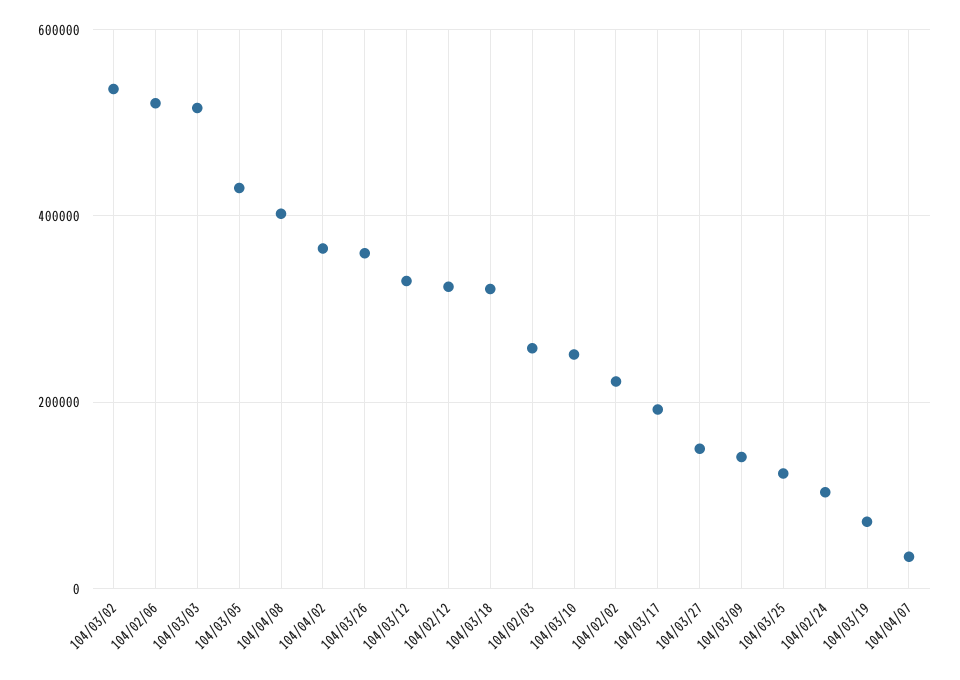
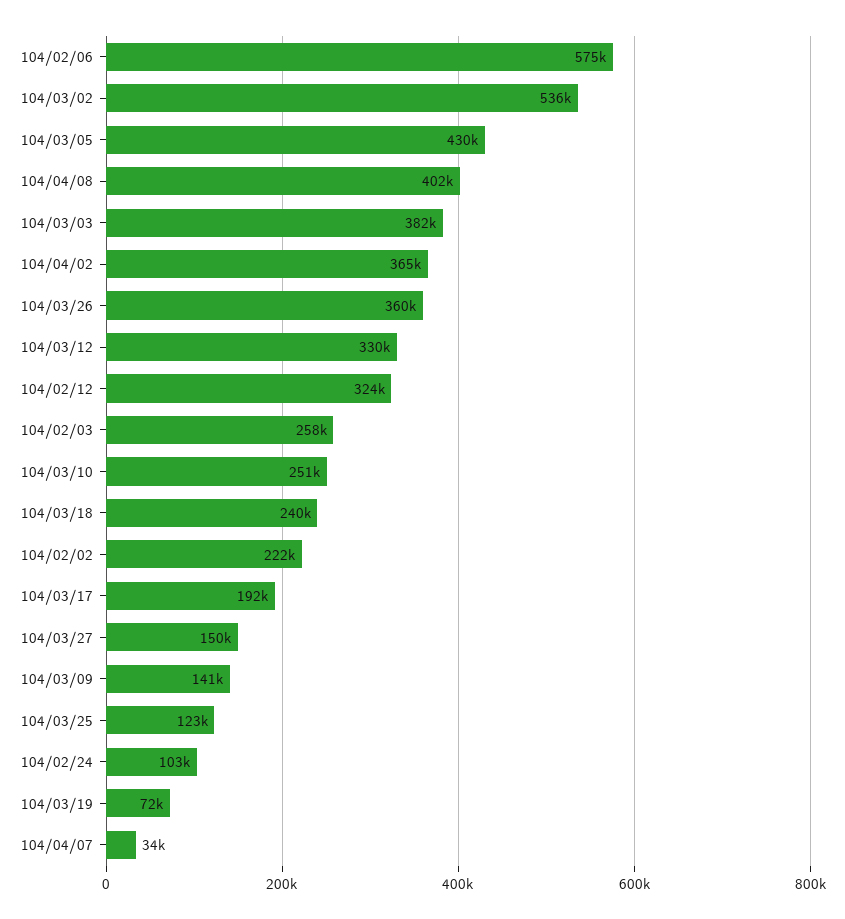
  {
    "104/03/02": 536000,
-   "104/02/06": 520000,
+   "104/02/06": 575000,
-   "104/03/03": 520000,
+   "104/03/03": 382000,
    "104/03/05": 430000,
    "104/04/08": 402000,
    "104/04/02": 365000,
    "104/03/26": 360000,
    "104/03/12": 330000,
    "104/02/12": 324000,
-   "104/03/18": 320000,
+   "104/03/18": 240000,
    "104/02/03": 258000,
    "104/03/10": 251000,
    "104/02/02": 222000,
    "104/03/17": 192000,
    "104/03/27": 150000,
    "104/03/09": 141000,
    "104/03/25": 123000,
    "104/02/24": 103000,
    "104/03/19": 72000,
    "104/04/07": 34000
  }

